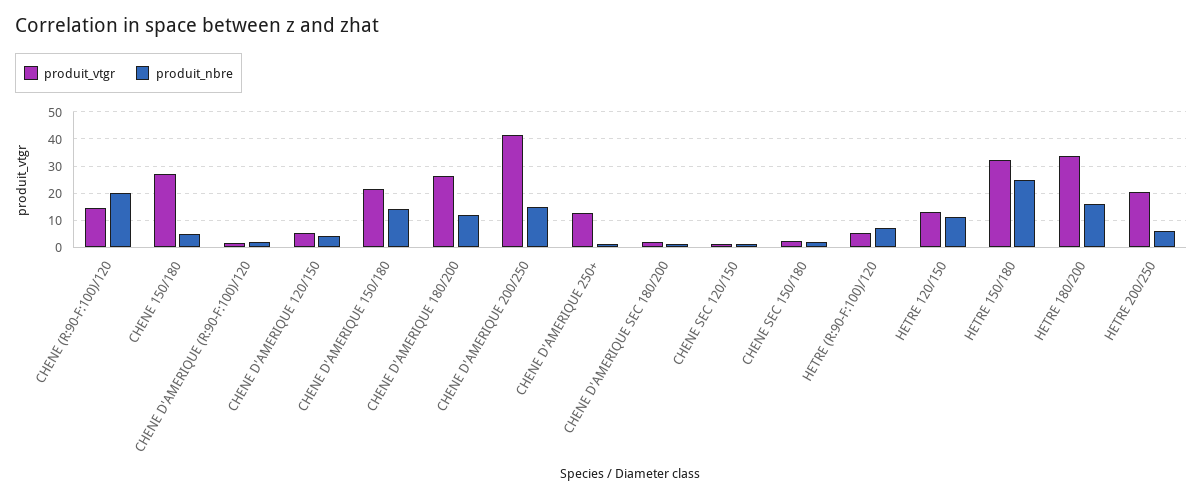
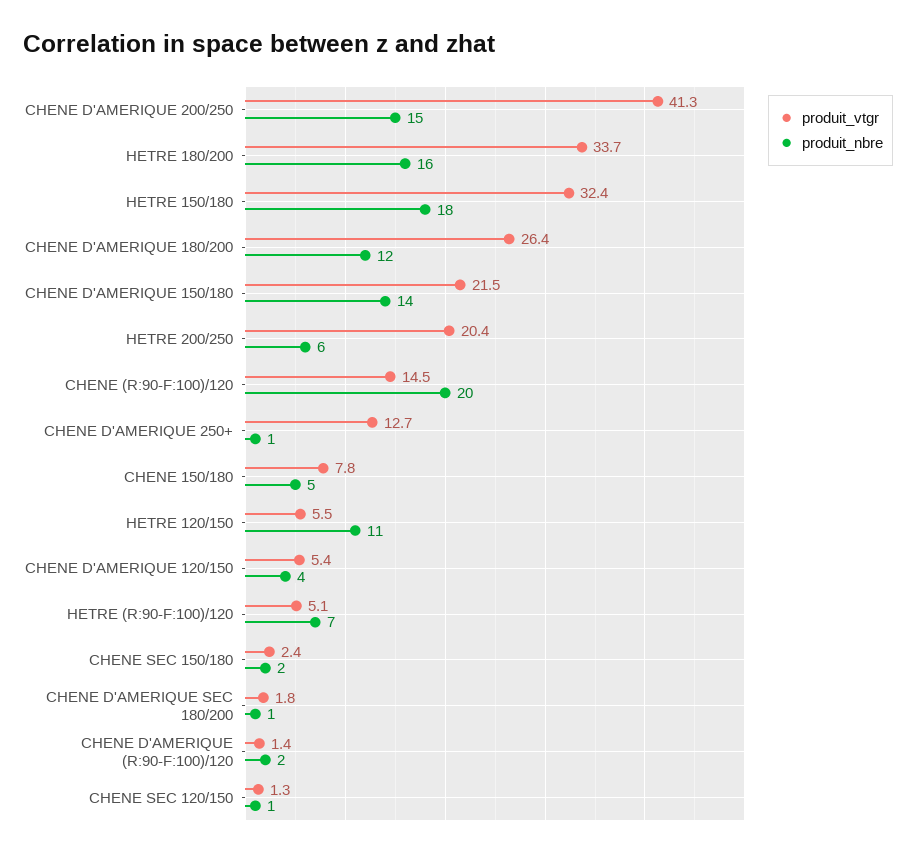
  {
    "produit_vtgr": {
      "CHENE (R:90-F:100)/120": 14.5,
-     "CHENE 150/180": 27.5,
+     "CHENE 150/180": 7.8,
      "CHENE D'AMERIQUE (R:90-F:100)/120": 1.4,
      "CHENE D'AMERIQUE 120/150": 5.4,
      "CHENE D'AMERIQUE 150/180": 21.5,
      "CHENE D'AMERIQUE 180/200": 26.4,
      "CHENE D'AMERIQUE 200/250": 41.3,
      "CHENE D'AMERIQUE 250+": 12.7,
      "CHENE D'AMERIQUE SEC 180/200": 1.8,
      "CHENE SEC 120/150": 1.3,
      "CHENE SEC 150/180": 2.4,
      "HETRE (R:90-F:100)/120": 5.1,
-     "HETRE 120/150": 12.5,
+     "HETRE 120/150": 5.5,
      "HETRE 150/180": 32.4,
      "HETRE 180/200": 33.7,
      "HETRE 200/250": 20.4
    },
    "produit_nbre": {
      "CHENE (R:90-F:100)/120": 20,
      "CHENE 150/180": 5,
      "CHENE D'AMERIQUE (R:90-F:100)/120": 2,
      "CHENE D'AMERIQUE 120/150": 4,
      "CHENE D'AMERIQUE 150/180": 14,
      "CHENE D'AMERIQUE 180/200": 12,
      "CHENE D'AMERIQUE 200/250": 15,
      "CHENE D'AMERIQUE 250+": 1,
      "CHENE D'AMERIQUE SEC 180/200": 1,
      "CHENE SEC 120/150": 1,
      "CHENE SEC 150/180": 2,
      "HETRE (R:90-F:100)/120": 7,
      "HETRE 120/150": 11,
-     "HETRE 150/180": 25,
+     "HETRE 150/180": 18,
      "HETRE 180/200": 16,
      "HETRE 200/250": 6
    }
  }

